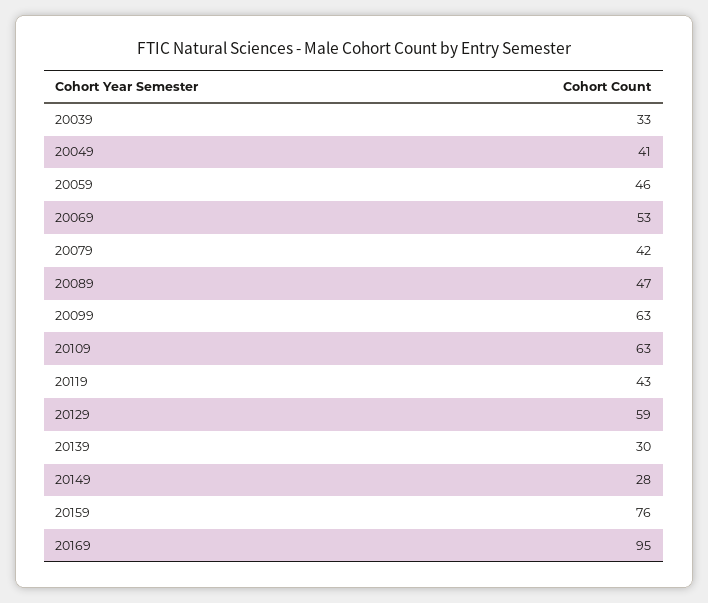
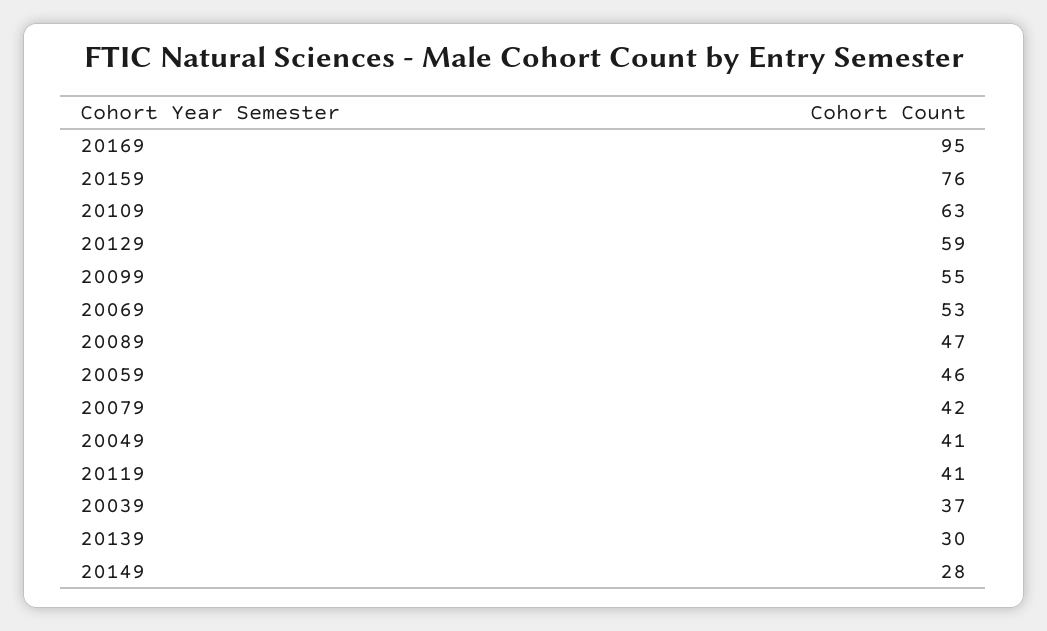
  {
-   "20039": 33,
+   "20039": 37,
    "20049": 41,
    "20059": 46,
    "20069": 53,
    "20079": 42,
    "20089": 47,
-   "20099": 63,
+   "20099": 55,
    "20109": 63,
-   "20119": 43,
+   "20119": 41,
    "20129": 59,
    "20139": 30,
    "20149": 28,
    "20159": 76,
    "20169": 95
  }

